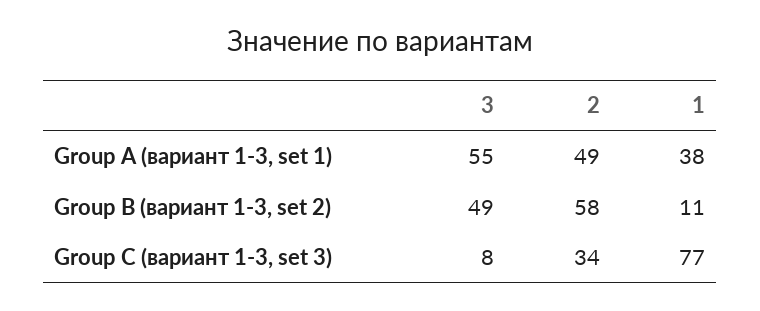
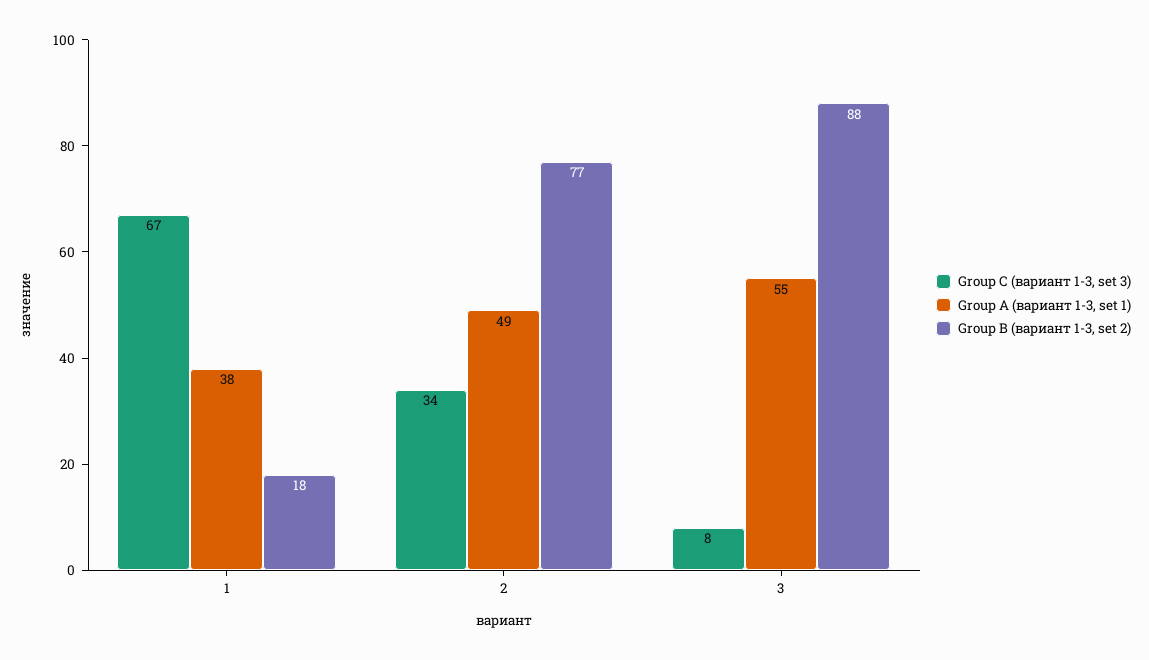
  {
    "Group A (вариант 1-3, set 1)": {
      "3": 55,
      "2": 49,
      "1": 38
    },
    "Group B (вариант 1-3, set 2)": {
-     "3": 49,
+     "3": 88,
-     "2": 58,
+     "2": 77,
-     "1": 11
+     "1": 18
    },
    "Group C (вариант 1-3, set 3)": {
      "3": 8,
      "2": 34,
-     "1": 77
+     "1": 67
    }
  }

